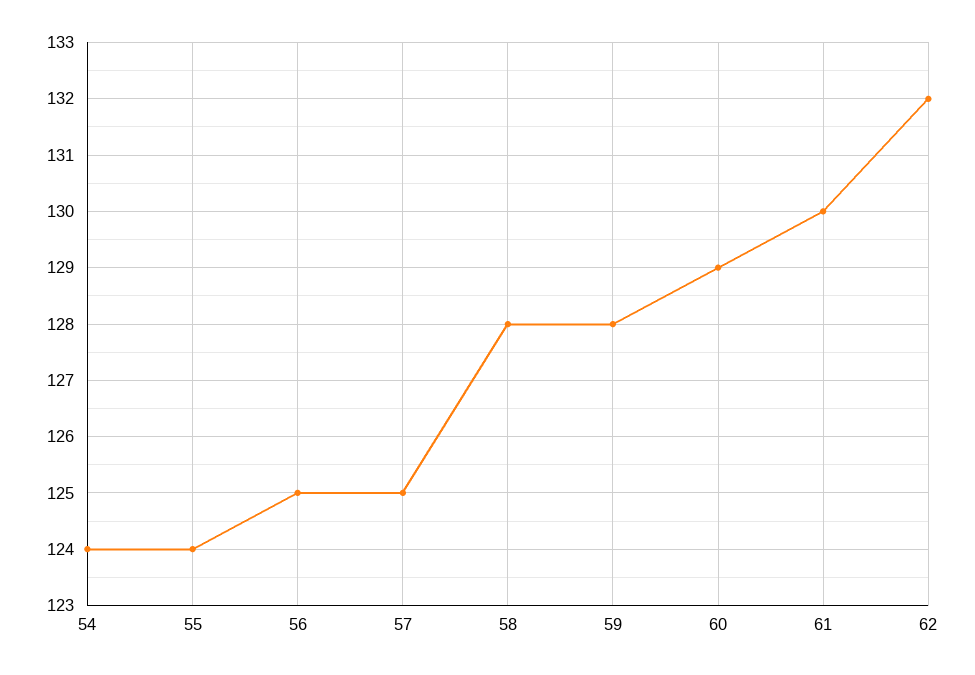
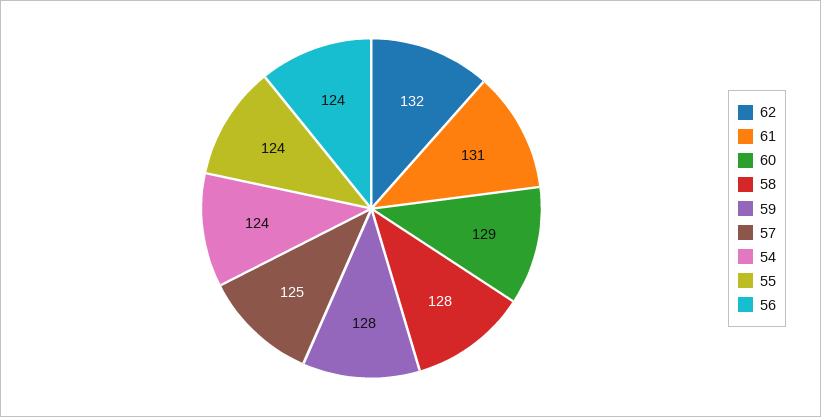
  {
    "54": 124,
    "55": 124,
-   "56": 125,
+   "56": 124,
    "57": 125,
    "58": 128,
    "59": 128,
    "60": 129,
-   "61": 130,
+   "61": 131,
    "62": 132
  }

